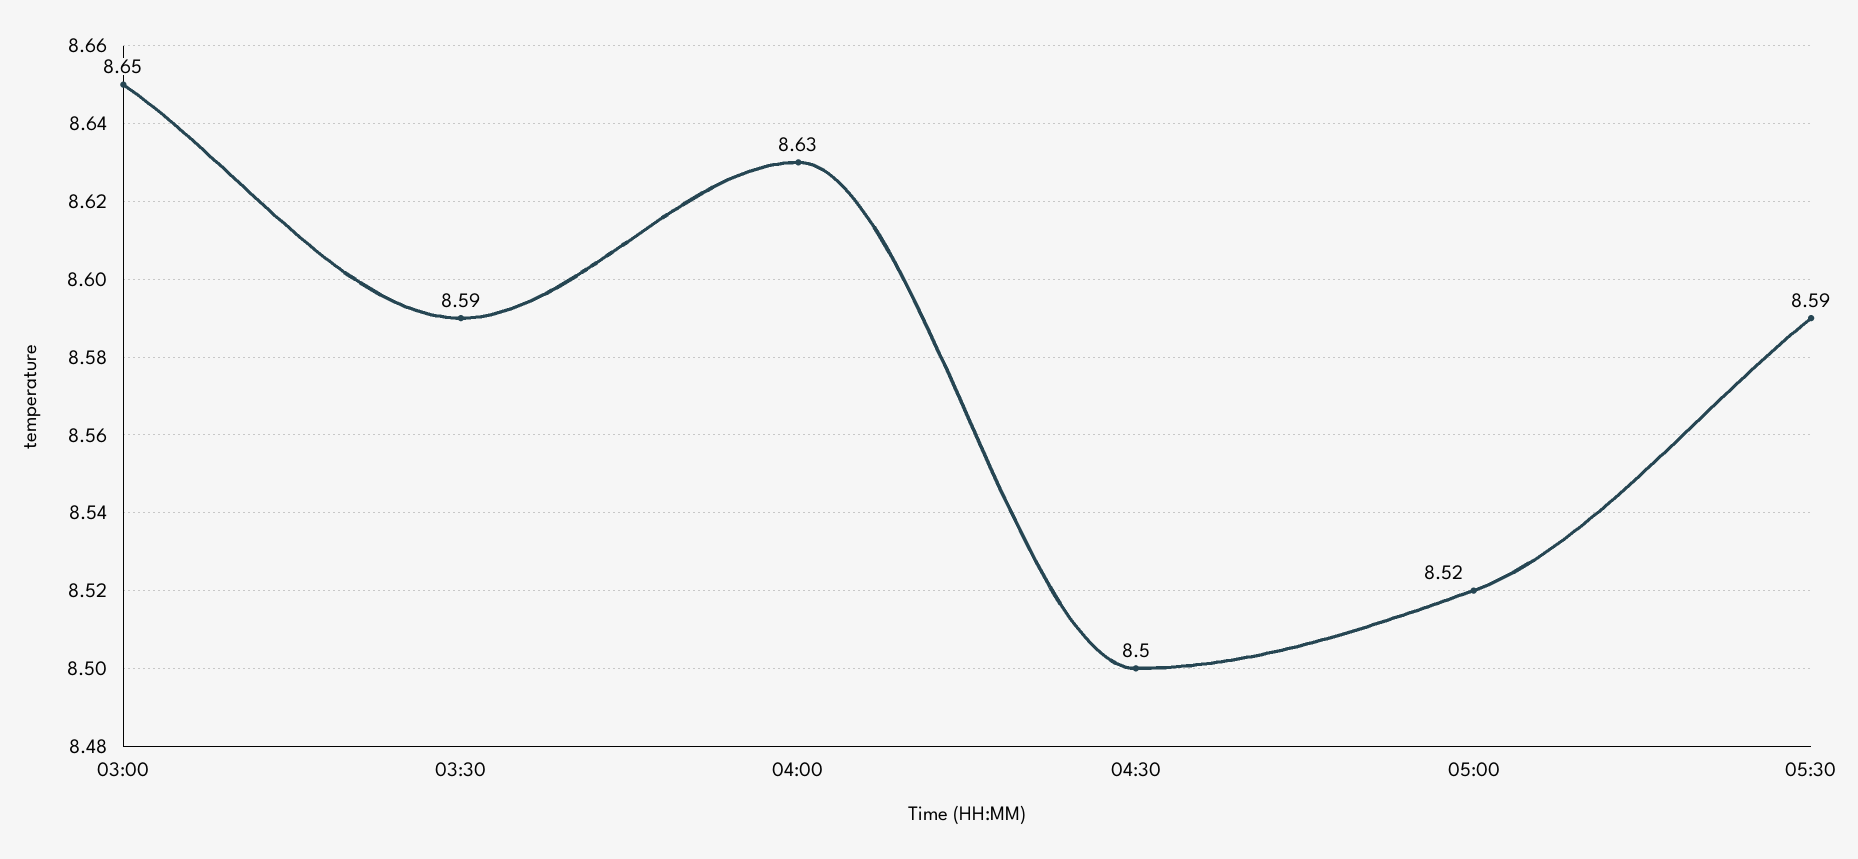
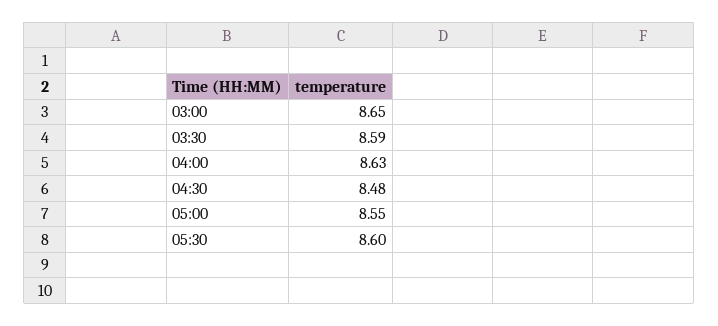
  {
    "03:00": 8.65,
    "03:30": 8.59,
    "04:00": 8.63,
-   "04:30": 8.5,
+   "04:30": 8.48,
-   "05:00": 8.52,
+   "05:00": 8.55,
-   "05:30": 8.59
+   "05:30": 8.6
  }

